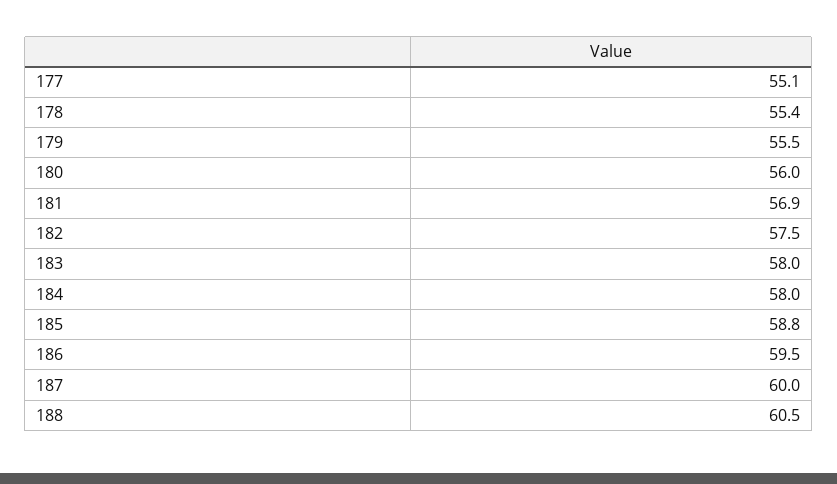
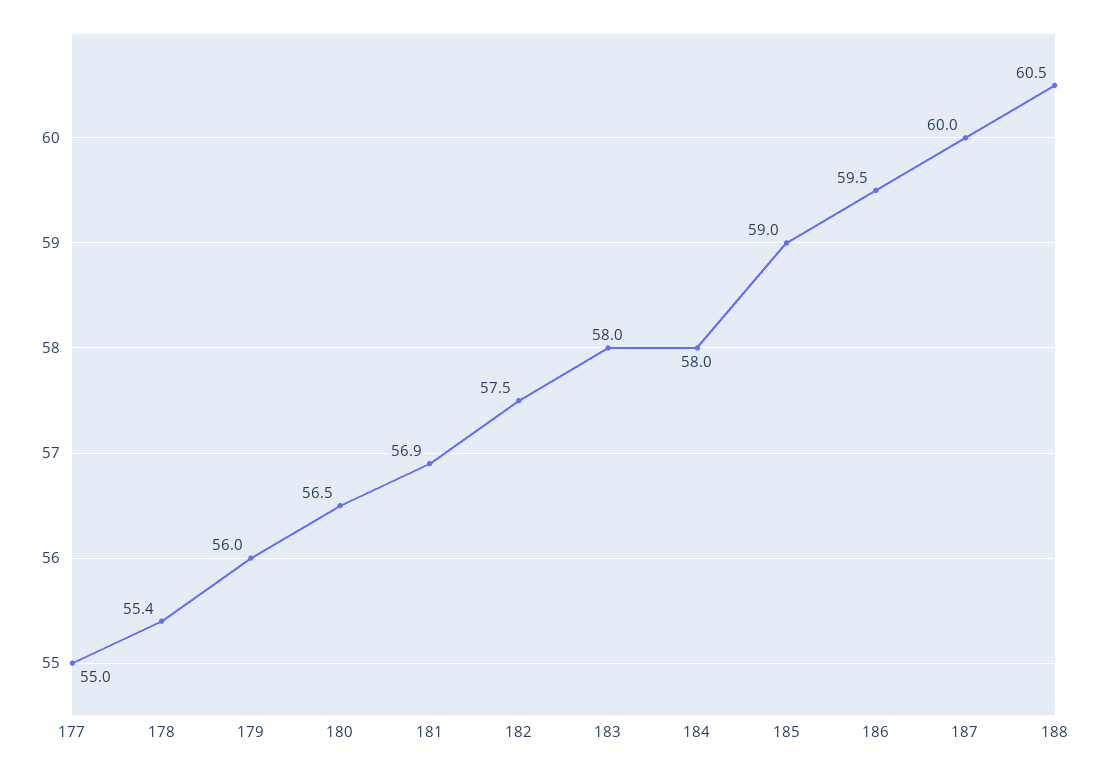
  {
-   "177": 55.1,
+   "177": 55,
    "178": 55.4,
-   "179": 55.5,
+   "179": 56,
-   "180": 56,
+   "180": 56.5,
    "181": 56.9,
    "182": 57.5,
    "183": 58,
    "184": 58,
-   "185": 58.8,
+   "185": 59,
    "186": 59.5,
    "187": 60,
    "188": 60.5
  }

